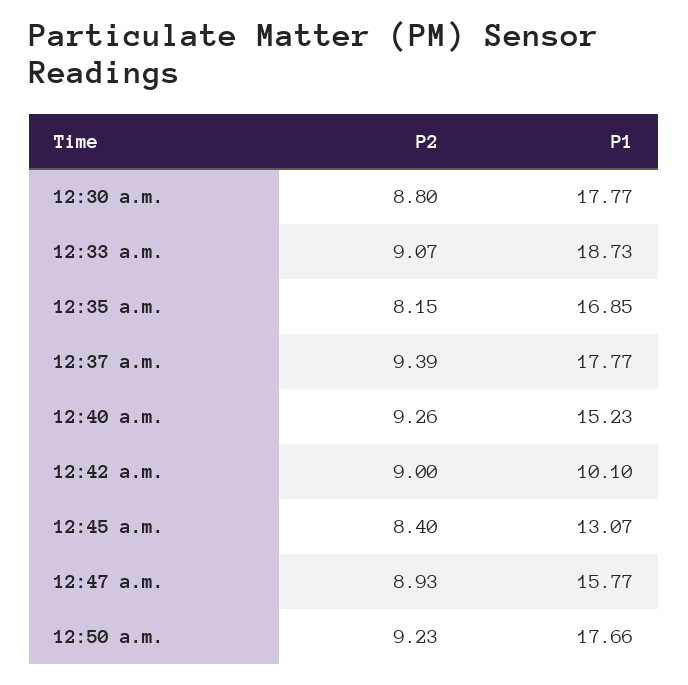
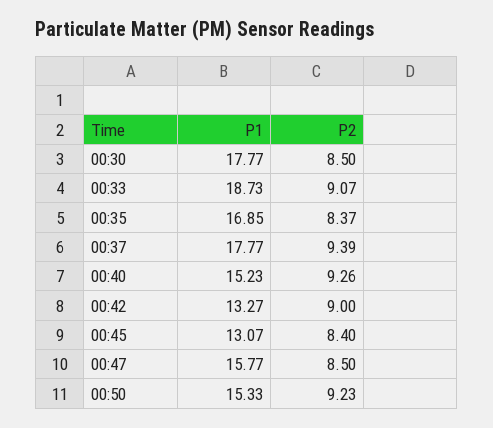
  {
    "P2": {
-     "12:30 a.m.": 8.8,
+     "12:30 a.m.": 8.5,
      "12:33 a.m.": 9.07,
-     "12:35 a.m.": 8.15,
+     "12:35 a.m.": 8.37,
      "12:37 a.m.": 9.39,
      "12:40 a.m.": 9.26,
      "12:42 a.m.": 9,
      "12:45 a.m.": 8.4,
-     "12:47 a.m.": 8.93,
+     "12:47 a.m.": 8.5,
      "12:50 a.m.": 9.23
    },
    "P1": {
      "12:30 a.m.": 17.77,
      "12:33 a.m.": 18.73,
      "12:35 a.m.": 16.85,
      "12:37 a.m.": 17.77,
      "12:40 a.m.": 15.23,
-     "12:42 a.m.": 10.1,
+     "12:42 a.m.": 13.27,
      "12:45 a.m.": 13.07,
      "12:47 a.m.": 15.77,
-     "12:50 a.m.": 17.66
+     "12:50 a.m.": 15.33
    }
  }

